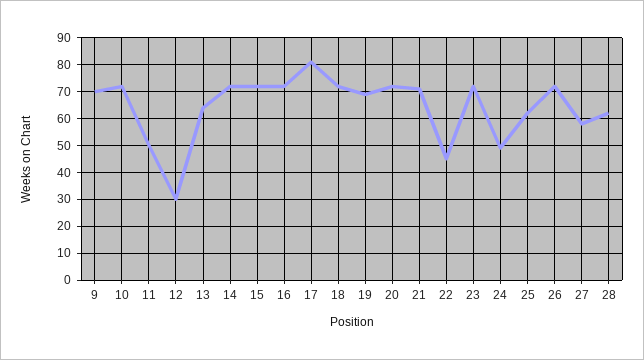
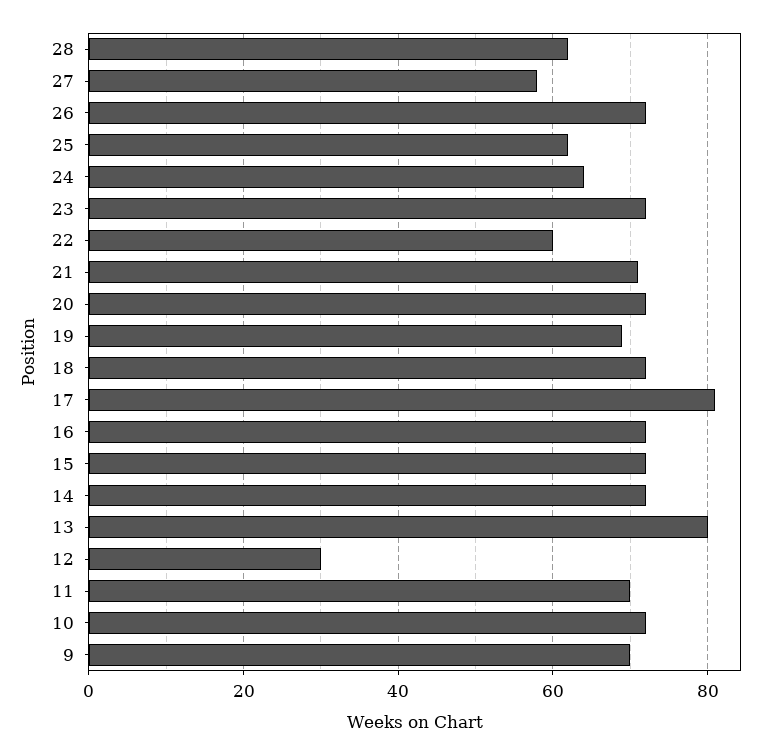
  {
    "9": 70,
    "10": 70,
-   "11": 50,
+   "11": 70,
    "12": 30,
-   "13": 65,
+   "13": 80,
    "14": 70,
    "15": 70,
    "16": 70,
    "17": 80,
    "18": 70,
    "19": 70,
    "20": 70,
    "21": 70,
-   "22": 45,
+   "22": 60,
    "23": 70,
-   "24": 50,
+   "24": 65,
    "25": 60,
    "26": 70,
    "27": 60,
    "28": 60
  }

